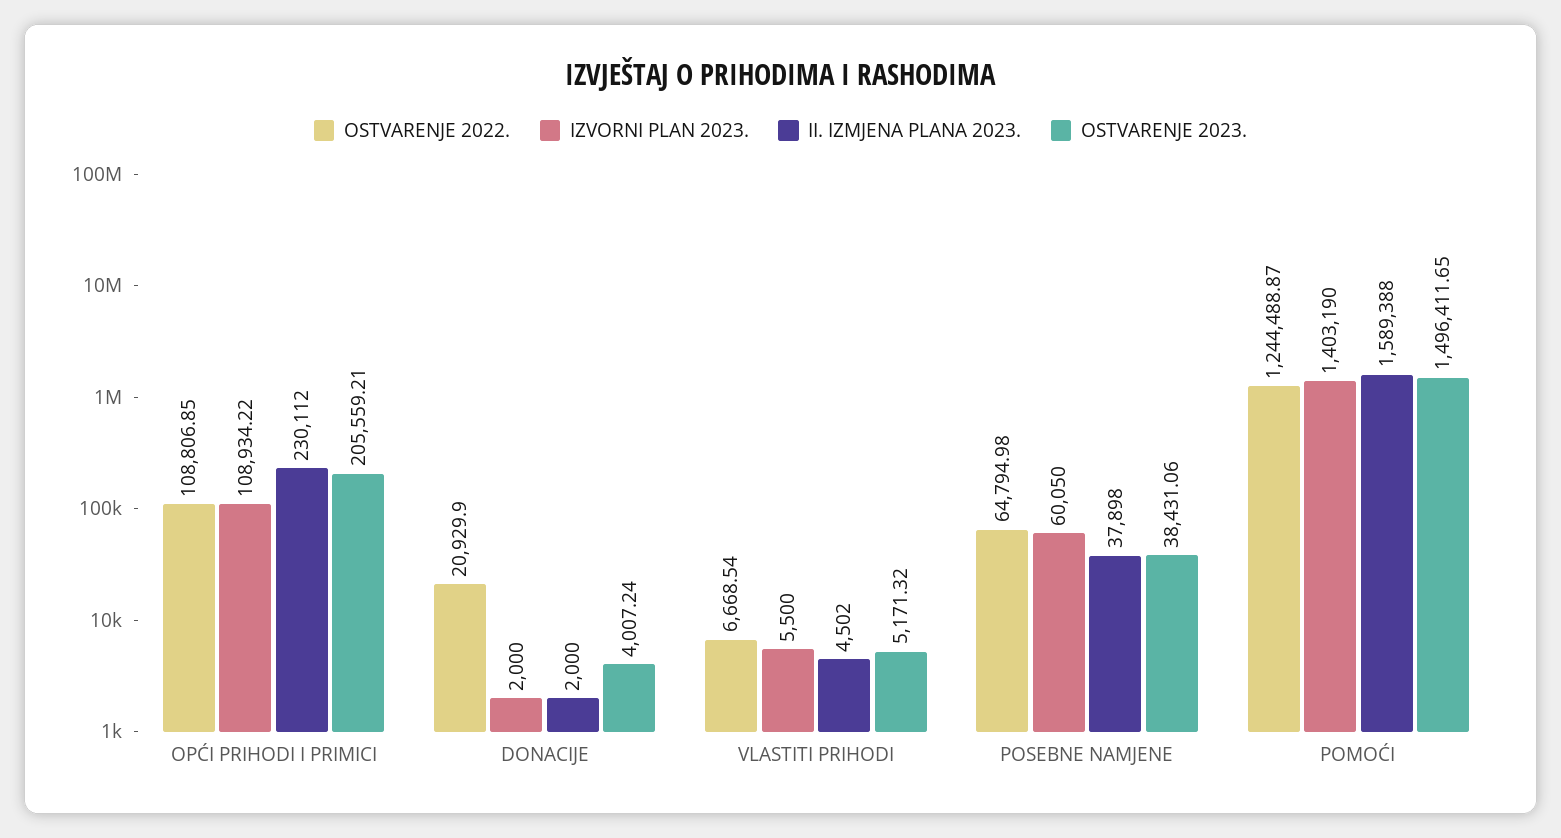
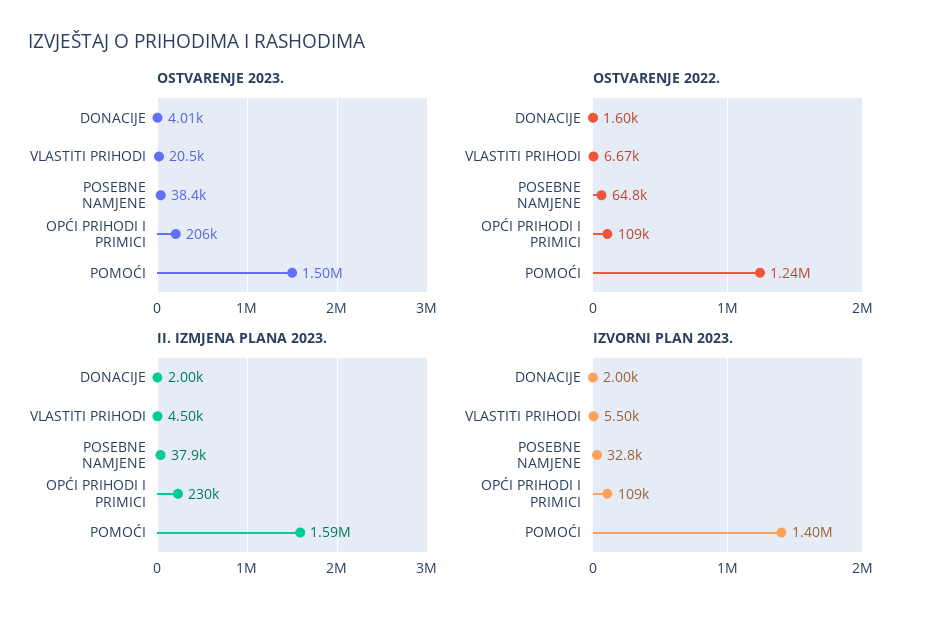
  {
    "OSTVARENJE 2022.": {
      "OPĆI PRIHODI I PRIMICI": 108806.85,
-     "DONACIJE": 20929.9,
+     "DONACIJE": 1600,
      "VLASTITI PRIHODI": 6668.54,
      "POSEBNE NAMJENE": 64794.98,
      "POMOĆI": 1244488.87
    },
    "IZVORNI PLAN 2023.": {
      "OPĆI PRIHODI I PRIMICI": 108934.22,
      "DONACIJE": 2000,
      "VLASTITI PRIHODI": 5500,
-     "POSEBNE NAMJENE": 60050,
+     "POSEBNE NAMJENE": 32800,
      "POMOĆI": 1403190
    },
    "II. IZMJENA PLANA 2023.": {
      "OPĆI PRIHODI I PRIMICI": 230112,
      "DONACIJE": 2000,
      "VLASTITI PRIHODI": 4502,
      "POSEBNE NAMJENE": 37898,
      "POMOĆI": 1589388
    },
    "OSTVARENJE 2023.": {
      "OPĆI PRIHODI I PRIMICI": 205559.21,
      "DONACIJE": 4007.24,
-     "VLASTITI PRIHODI": 5171.32,
+     "VLASTITI PRIHODI": 20500,
      "POSEBNE NAMJENE": 38431.06,
      "POMOĆI": 1496411.65
    }
  }

